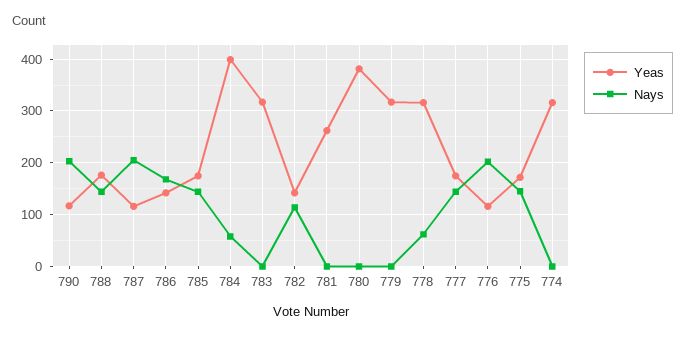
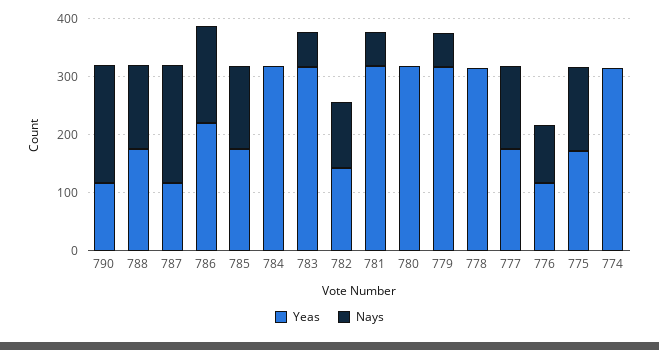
  {
    "Yeas": {
      "790": 120,
      "788": 180,
      "787": 120,
-     "786": 140,
+     "786": 220,
      "785": 180,
-     "784": 400,
+     "784": 320,
      "783": 320,
      "782": 140,
-     "781": 260,
+     "781": 320,
-     "780": 380,
+     "780": 320,
      "779": 320,
      "778": 320,
      "777": 180,
      "776": 120,
      "775": 180,
      "774": 320
    },
    "Nays": {
      "790": 200,
      "788": 140,
      "787": 200,
      "786": 160,
      "785": 140,
-     "784": 60,
+     "784": 0,
-     "783": 0,
+     "783": 60,
      "782": 120,
-     "781": 0,
+     "781": 60,
      "780": 0,
-     "779": 0,
+     "779": 60,
-     "778": 60,
+     "778": 0,
      "777": 140,
-     "776": 200,
+     "776": 100,
      "775": 140,
      "774": 0
    }
  }

